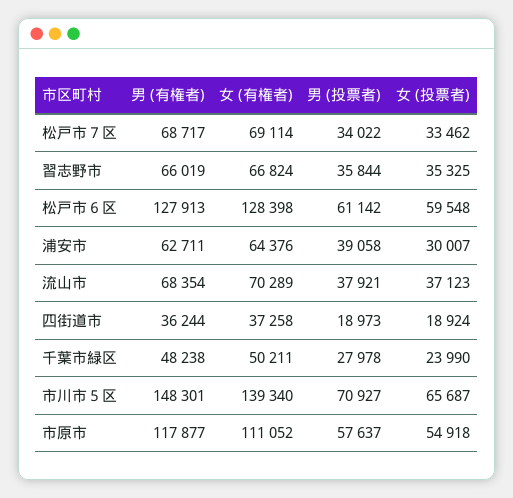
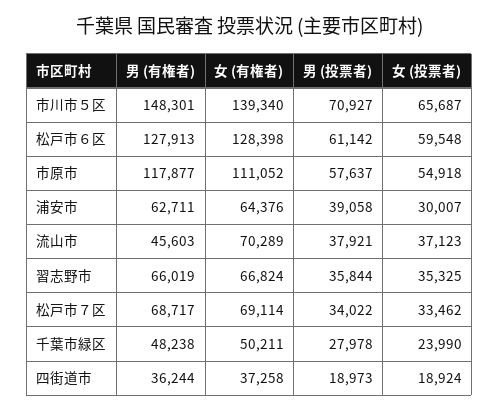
  {
    "男 (有権者)": {
      "松戸市７区": 68717,
      "習志野市": 66019,
      "松戸市６区": 127913,
      "浦安市": 62711,
-     "流山市": 68354,
+     "流山市": 45603,
      "四街道市": 36244,
      "千葉市緑区": 48238,
      "市川市５区": 148301,
      "市原市": 117877
    },
    "女 (有権者)": {
      "松戸市７区": 69114,
      "習志野市": 66824,
      "松戸市６区": 128398,
      "浦安市": 64376,
      "流山市": 70289,
      "四街道市": 37258,
      "千葉市緑区": 50211,
      "市川市５区": 139340,
      "市原市": 111052
    },
    "男 (投票者)": {
      "松戸市７区": 34022,
      "習志野市": 35844,
      "松戸市６区": 61142,
      "浦安市": 39058,
      "流山市": 37921,
      "四街道市": 18973,
      "千葉市緑区": 27978,
      "市川市５区": 70927,
      "市原市": 57637
    },
    "女 (投票者)": {
      "松戸市７区": 33462,
      "習志野市": 35325,
      "松戸市６区": 59548,
      "浦安市": 30007,
      "流山市": 37123,
      "四街道市": 18924,
      "千葉市緑区": 23990,
      "市川市５区": 65687,
      "市原市": 54918
    }
  }

